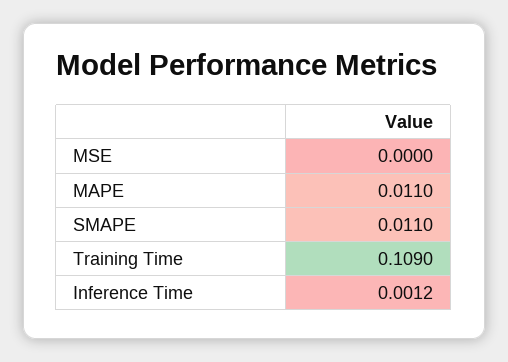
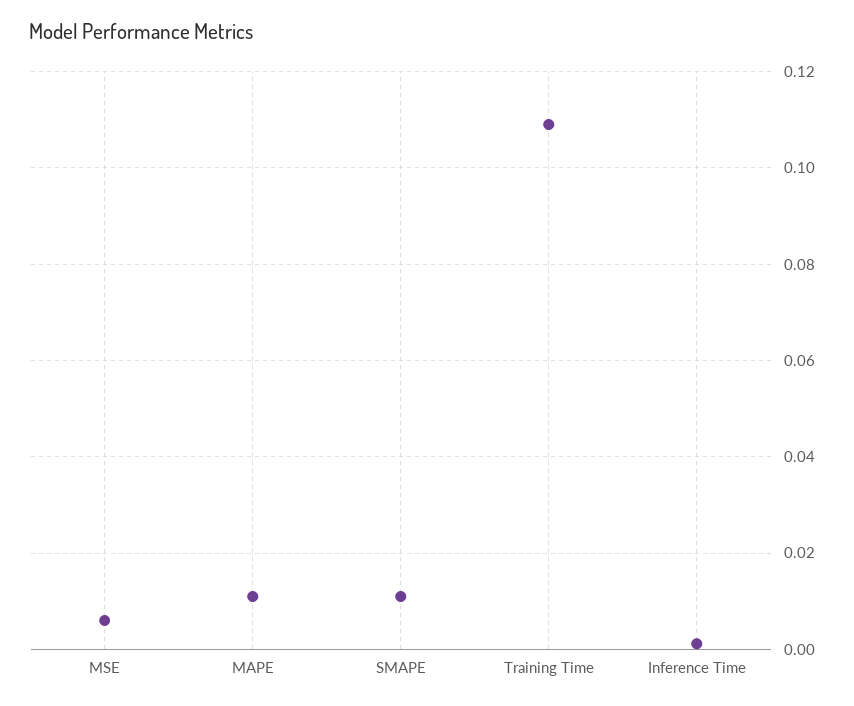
  {
-   "MSE": 0,
+   "MSE": 0.006,
    "MAPE": 0.011,
    "SMAPE": 0.011,
    "Training Time": 0.109,
    "Inference Time": 0.0012
  }

